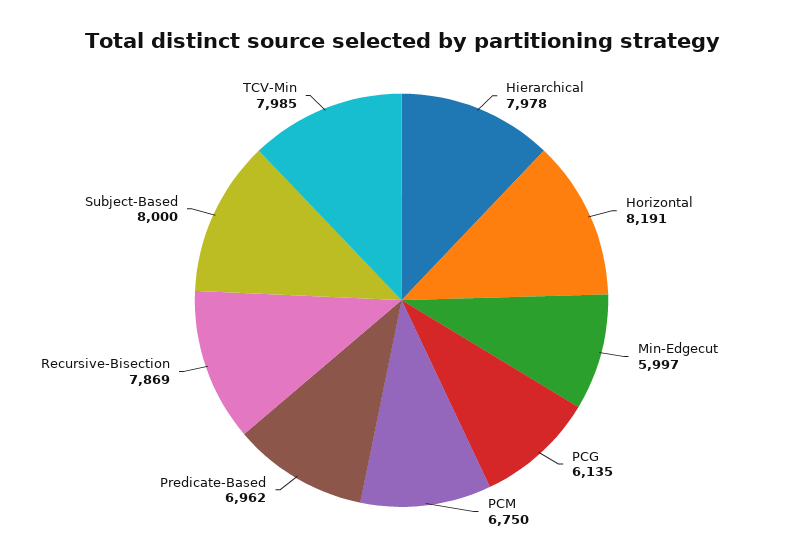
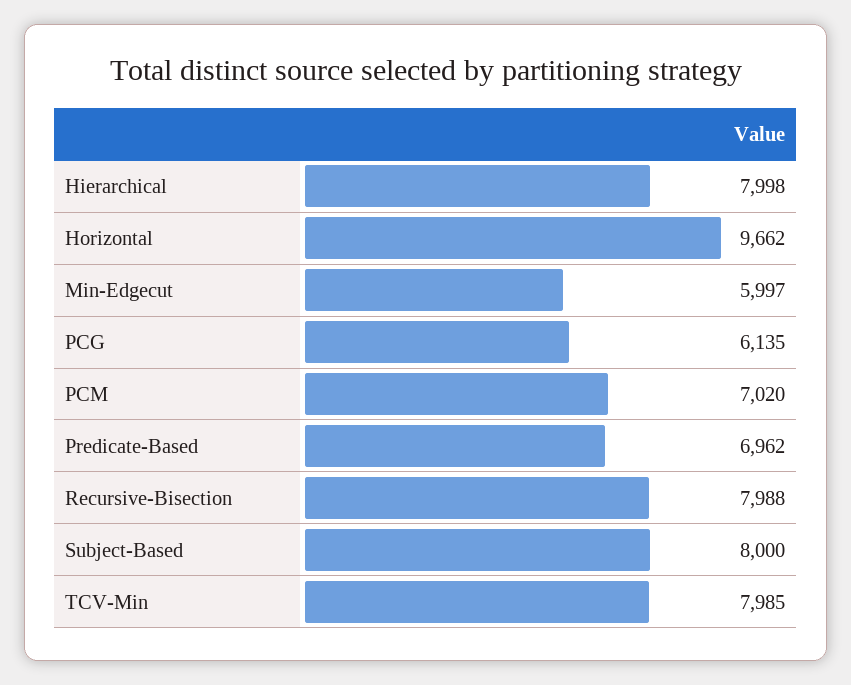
  {
-   "Hierarchical": 7978,
+   "Hierarchical": 7998,
-   "Horizontal": 8191,
+   "Horizontal": 9662,
    "Min-Edgecut": 5997,
    "PCG": 6135,
-   "PCM": 6750,
+   "PCM": 7020,
    "Predicate-Based": 6962,
-   "Recursive-Bisection": 7869,
+   "Recursive-Bisection": 7988,
    "Subject-Based": 8000,
    "TCV-Min": 7985
  }

